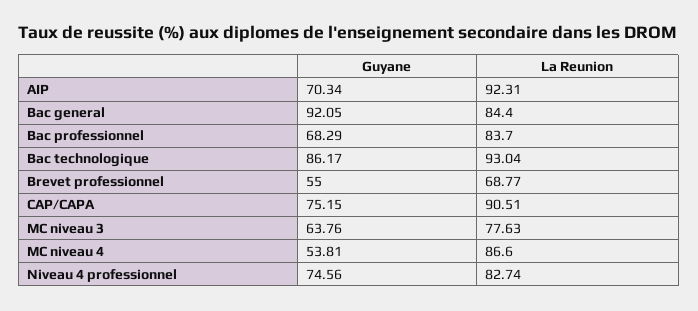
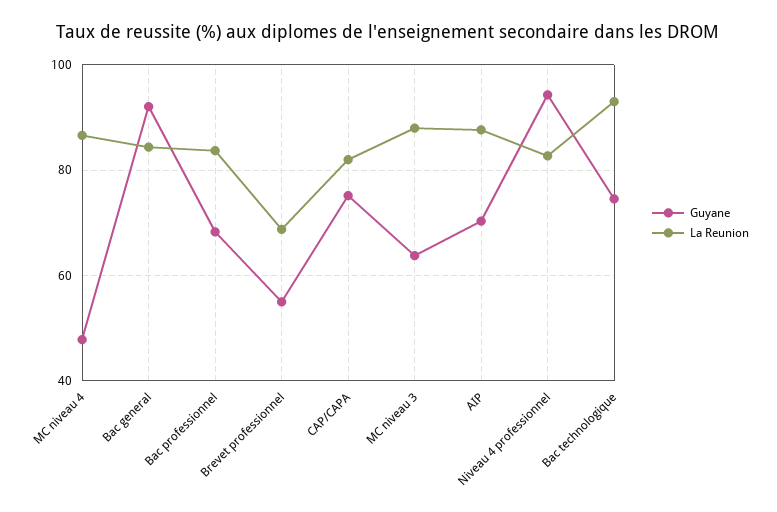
  {
    "Guyane": {
      "AIP": 70.34,
      "Bac general": 92.05,
      "Bac professionnel": 68.29,
-     "Bac technologique": 86.17,
+     "Bac technologique": 74,
      "Brevet professionnel": 55,
      "CAP/CAPA": 75.15,
      "MC niveau 3": 63.76,
-     "MC niveau 4": 53.81,
+     "MC niveau 4": 48,
-     "Niveau 4 professionnel": 74.56
+     "Niveau 4 professionnel": 94
    },
    "La Reunion": {
-     "AIP": 92.31,
+     "AIP": 88,
      "Bac general": 84.4,
      "Bac professionnel": 83.7,
      "Bac technologique": 93.04,
      "Brevet professionnel": 68.77,
-     "CAP/CAPA": 90.51,
+     "CAP/CAPA": 82,
-     "MC niveau 3": 77.63,
+     "MC niveau 3": 88,
      "MC niveau 4": 86.6,
      "Niveau 4 professionnel": 82.74
    }
  }

